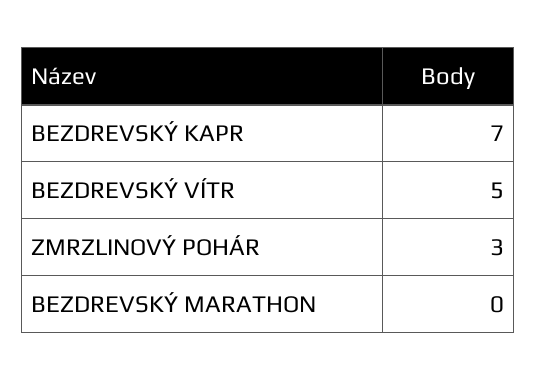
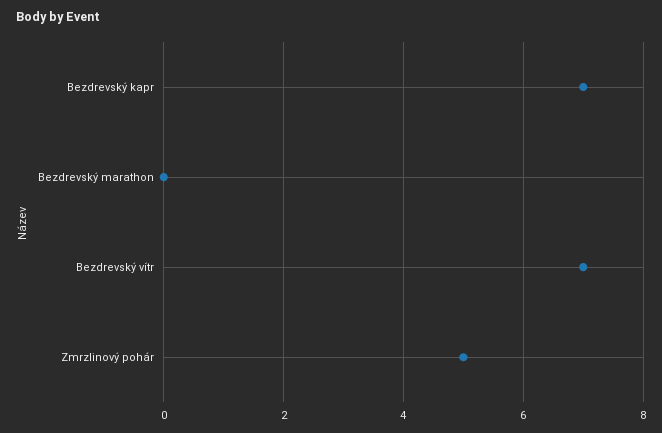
  {
    "BEZDREVSKÝ KAPR": 7,
-   "BEZDREVSKÝ VÍTR": 5,
+   "BEZDREVSKÝ VÍTR": 7,
-   "ZMRZLINOVÝ POHÁR": 3,
+   "ZMRZLINOVÝ POHÁR": 5,
    "BEZDREVSKÝ MARATHON": 0
  }

